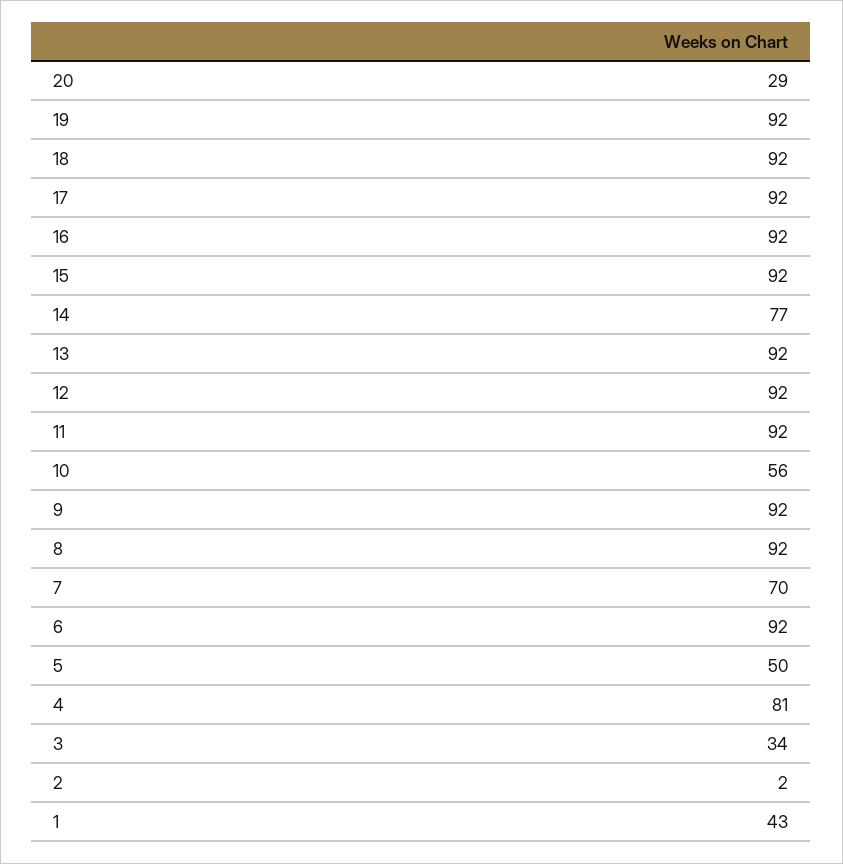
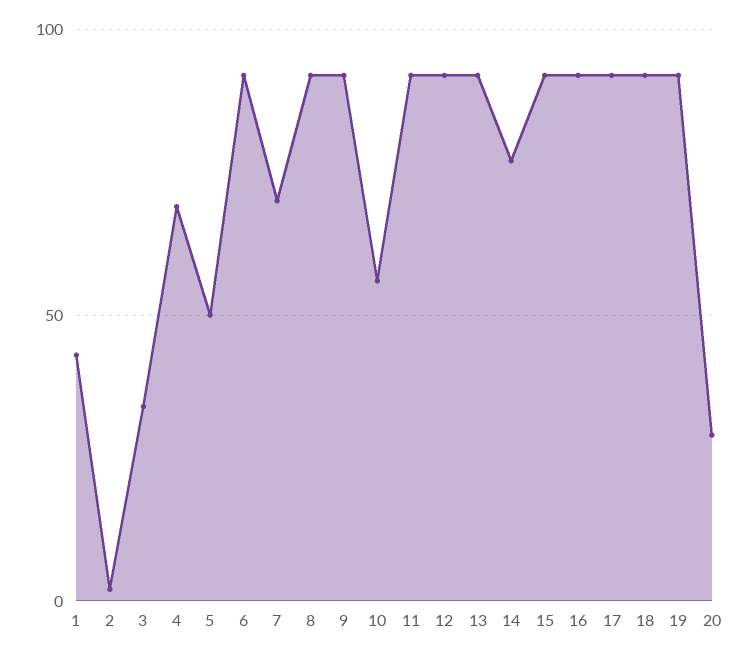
  {
    "20": 29,
    "19": 92,
    "18": 92,
    "17": 92,
    "16": 92,
    "15": 92,
    "14": 77,
    "13": 92,
    "12": 92,
    "11": 92,
    "10": 56,
    "9": 92,
    "8": 92,
    "7": 70,
    "6": 92,
    "5": 50,
-   "4": 81,
+   "4": 70,
    "3": 34,
    "2": 2,
    "1": 43
  }

